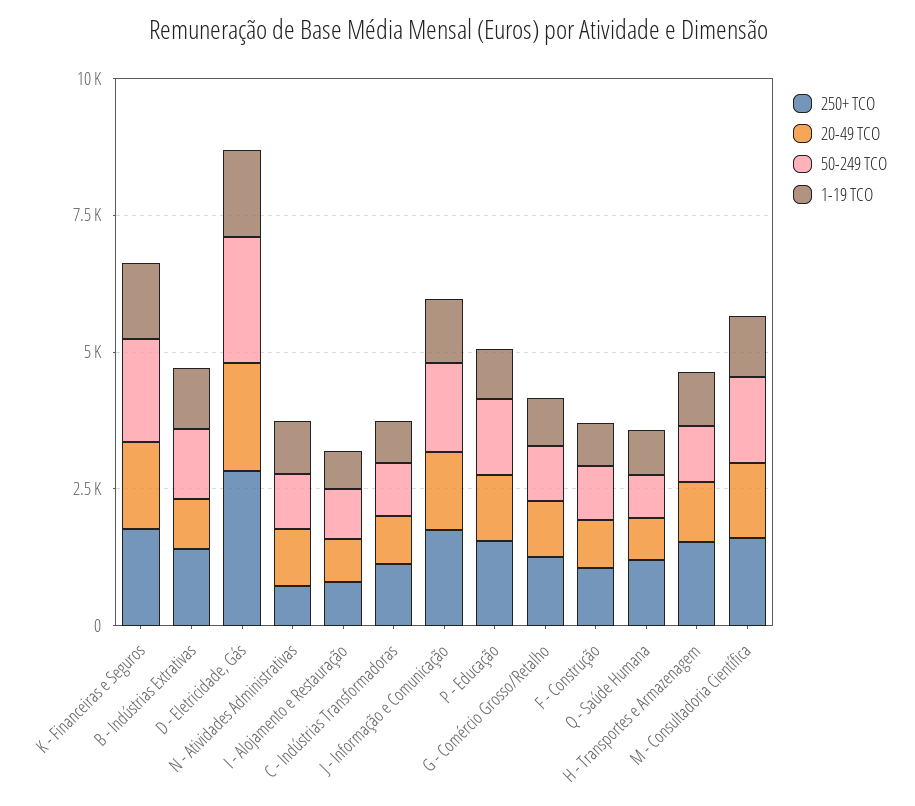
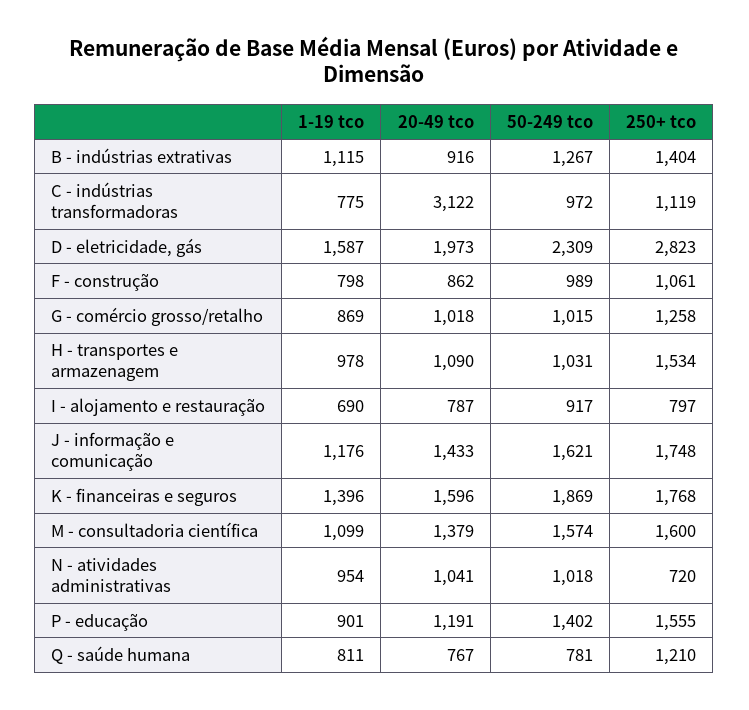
  {
    "250+ TCO": {
      "K - Financeiras e Seguros": 1768,
      "B - Indústrias Extrativas": 1404,
      "D - Eletricidade, Gás": 2823,
      "N - Atividades Administrativas": 720,
      "I - Alojamento e Restauração": 797,
      "C - Indústrias Transformadoras": 1119,
      "J - Informação e Comunicação": 1748,
      "P - Educação": 1555,
      "G - Comércio Grosso/Retalho": 1258,
      "F - Construção": 1061,
      "Q - Saúde Humana": 1210,
      "H - Transportes e Armazenagem": 1534,
      "M - Consultadoria Científica": 1600
    },
    "20-49 TCO": {
      "K - Financeiras e Seguros": 1596,
      "B - Indústrias Extrativas": 916,
      "D - Eletricidade, Gás": 1973,
      "N - Atividades Administrativas": 1041,
      "I - Alojamento e Restauração": 787,
-     "C - Indústrias Transformadoras": 1000,
+     "C - Indústrias Transformadoras": 3122,
      "J - Informação e Comunicação": 1433,
      "P - Educação": 1191,
      "G - Comércio Grosso/Retalho": 1018,
      "F - Construção": 862,
      "Q - Saúde Humana": 767,
      "H - Transportes e Armazenagem": 1090,
      "M - Consultadoria Científica": 1379
    },
    "50-249 TCO": {
      "K - Financeiras e Seguros": 1869,
      "B - Indústrias Extrativas": 1267,
      "D - Eletricidade, Gás": 2309,
      "N - Atividades Administrativas": 1018,
      "I - Alojamento e Restauração": 917,
      "C - Indústrias Transformadoras": 972,
      "J - Informação e Comunicação": 1621,
      "P - Educação": 1402,
      "G - Comércio Grosso/Retalho": 1015,
      "F - Construção": 989,
      "Q - Saúde Humana": 781,
      "H - Transportes e Armazenagem": 1031,
      "M - Consultadoria Científica": 1574
    },
    "1-19 TCO": {
      "K - Financeiras e Seguros": 1396,
      "B - Indústrias Extrativas": 1115,
      "D - Eletricidade, Gás": 1587,
      "N - Atividades Administrativas": 954,
      "I - Alojamento e Restauração": 690,
      "C - Indústrias Transformadoras": 775,
      "J - Informação e Comunicação": 1176,
      "P - Educação": 901,
      "G - Comércio Grosso/Retalho": 869,
      "F - Construção": 798,
      "Q - Saúde Humana": 811,
      "H - Transportes e Armazenagem": 978,
      "M - Consultadoria Científica": 1099
    }
  }

